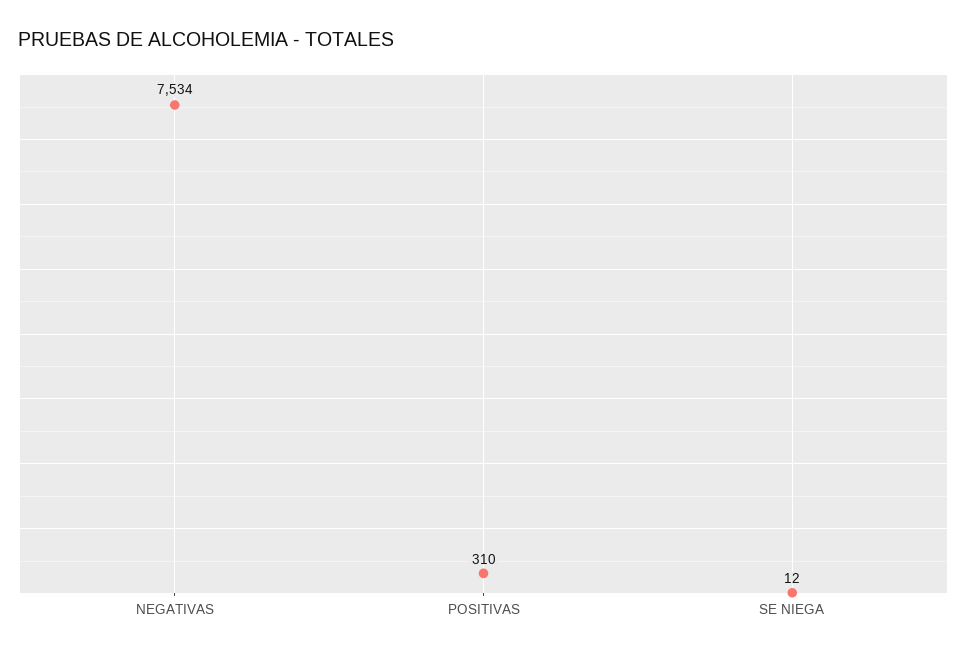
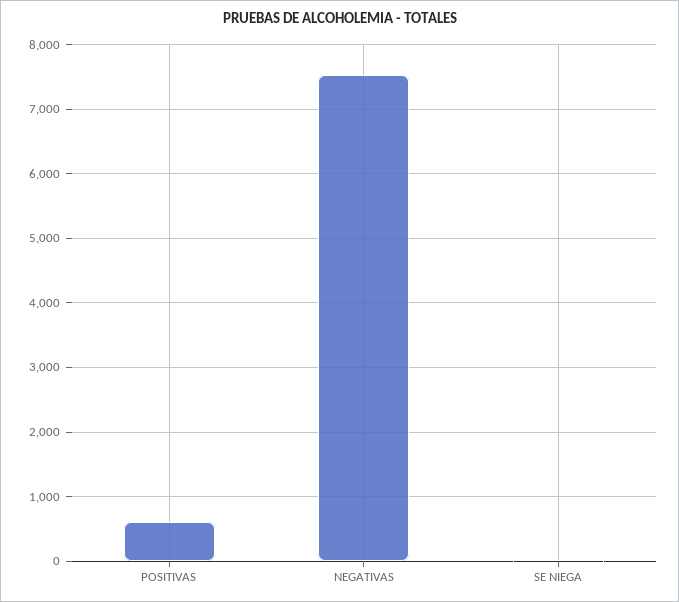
  {
    "NEGATIVAS": 7534,
-   "POSITIVAS": 310,
+   "POSITIVAS": 600,
    "SE NIEGA": 12
  }

